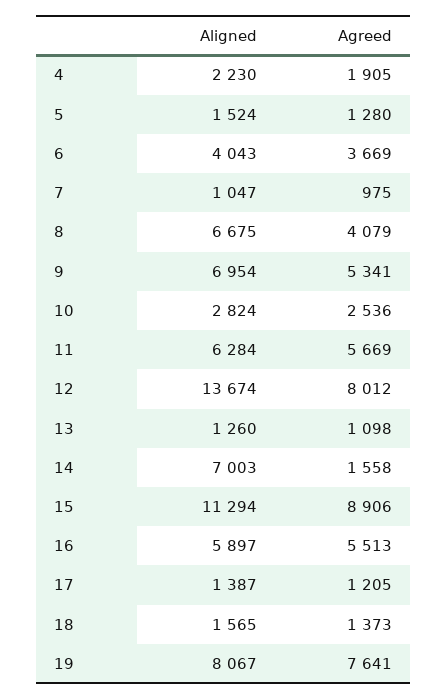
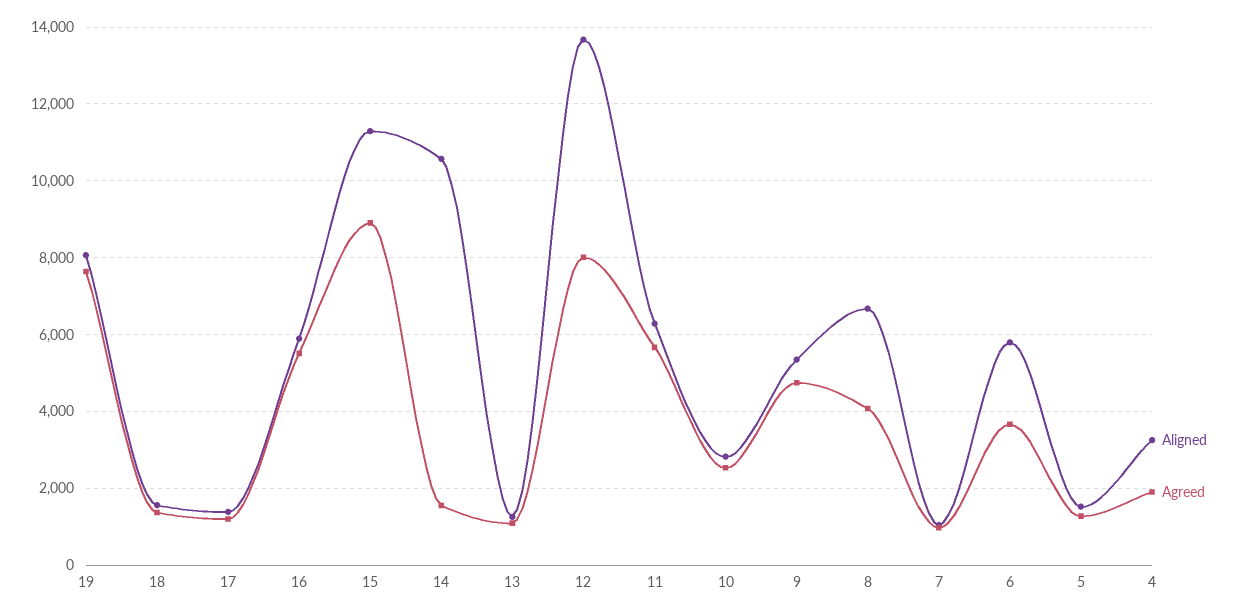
  {
    "Aligned": {
-     "4": 2230,
+     "4": 3200,
      "5": 1524,
-     "6": 4043,
+     "6": 5800,
      "7": 1047,
      "8": 6675,
-     "9": 6954,
+     "9": 5400,
      "10": 2824,
      "11": 6284,
      "12": 13674,
      "13": 1260,
-     "14": 7003,
+     "14": 10600,
      "15": 11294,
      "16": 5897,
      "17": 1387,
      "18": 1565,
      "19": 8067
    },
    "Agreed": {
      "4": 1905,
      "5": 1280,
      "6": 3669,
      "7": 975,
      "8": 4079,
-     "9": 5341,
+     "9": 4800,
      "10": 2536,
      "11": 5669,
      "12": 8012,
      "13": 1098,
      "14": 1558,
      "15": 8906,
      "16": 5513,
      "17": 1205,
      "18": 1373,
      "19": 7641
    }
  }

